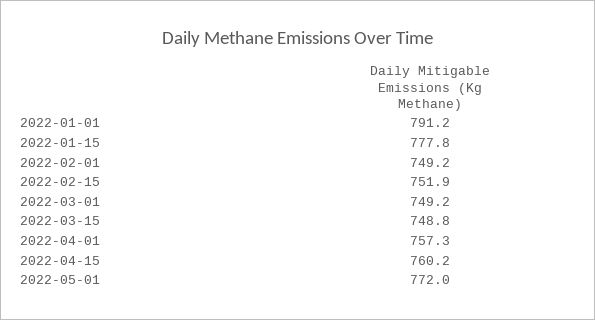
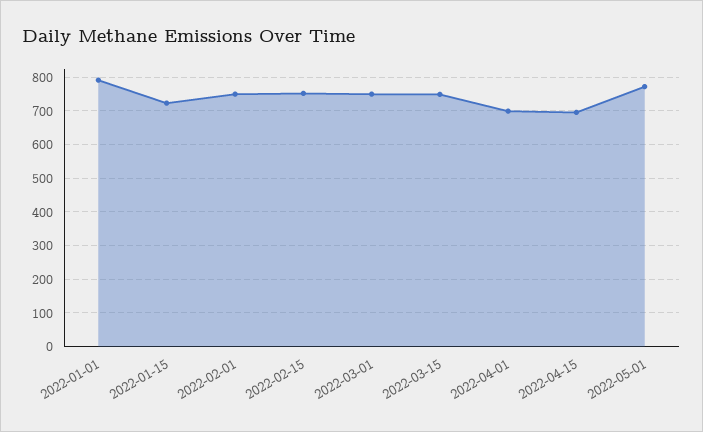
  {
    "2022-01-01": 791.2,
-   "2022-01-15": 777.8,
+   "2022-01-15": 720,
    "2022-02-01": 749.2,
    "2022-02-15": 751.9,
    "2022-03-01": 749.2,
    "2022-03-15": 748.8,
-   "2022-04-01": 757.3,
+   "2022-04-01": 700,
-   "2022-04-15": 760.2,
+   "2022-04-15": 700,
    "2022-05-01": 772
  }

